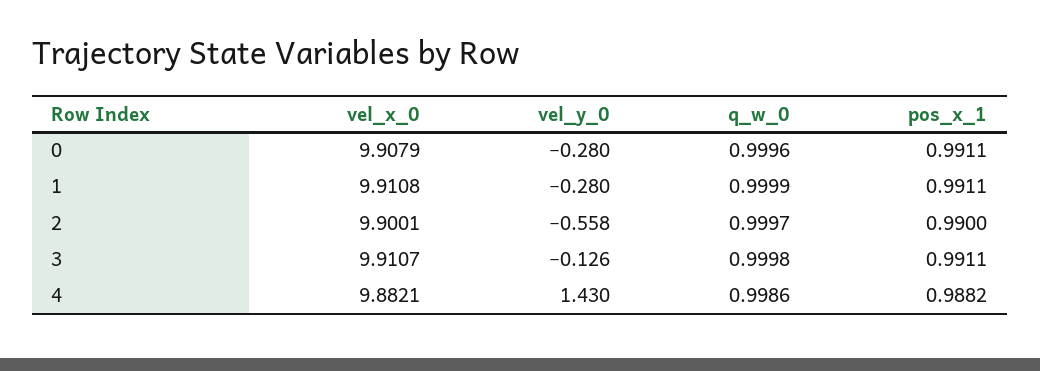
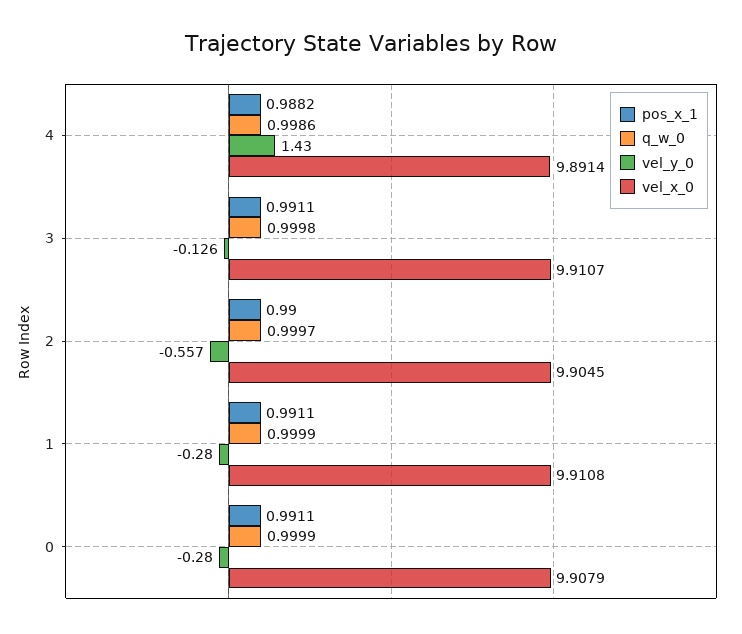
  {
    "vel_x_0": {
      "0": 9.9079,
      "1": 9.9108,
-     "2": 9.9001,
+     "2": 9.9045,
      "3": 9.9107,
-     "4": 9.8821
+     "4": 9.8914
    },
    "vel_y_0": {
      "0": -0.28,
      "1": -0.28,
-     "2": -0.558,
+     "2": -0.557,
      "3": -0.126,
      "4": 1.43
    },
    "q_w_0": {
-     "0": 0.9996,
+     "0": 0.9999,
      "1": 0.9999,
      "2": 0.9997,
      "3": 0.9998,
      "4": 0.9986
    },
    "pos_x_1": {
      "0": 0.9911,
      "1": 0.9911,
      "2": 0.99,
      "3": 0.9911,
      "4": 0.9882
    }
  }

